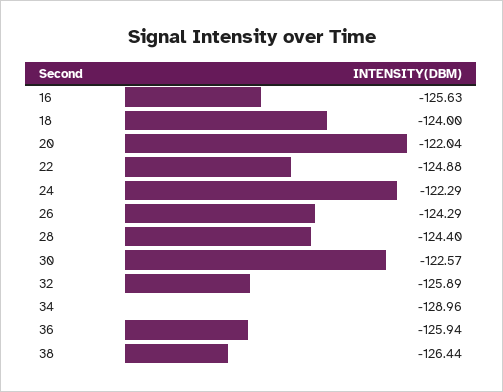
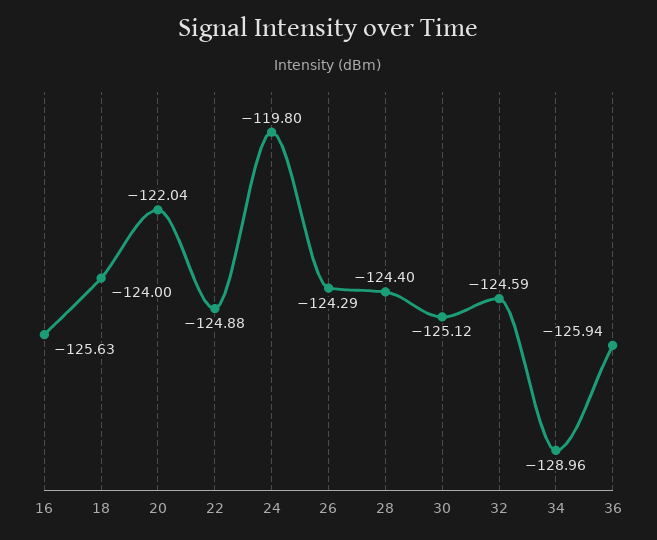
  {
    "16": -125.63,
    "18": -124,
    "20": -122.04,
    "22": -124.88,
-   "24": -122.29,
+   "24": -119.8,
    "26": -124.29,
    "28": -124.4,
-   "30": -122.57,
+   "30": -125.12,
-   "32": -125.89,
+   "32": -124.59,
    "34": -128.96,
-   "36": -125.94,
+   "36": -125.94
-   "38": -126.44
  }

